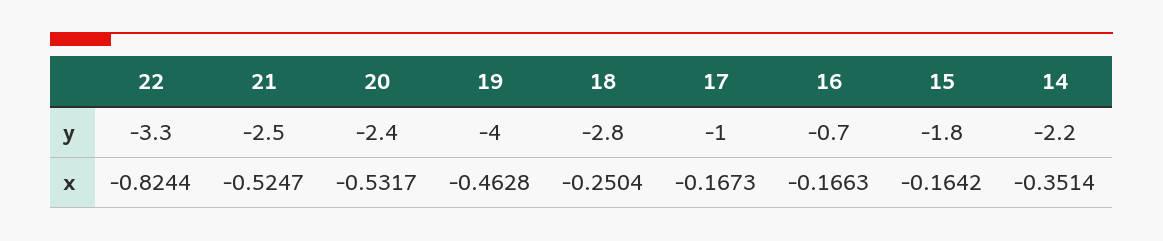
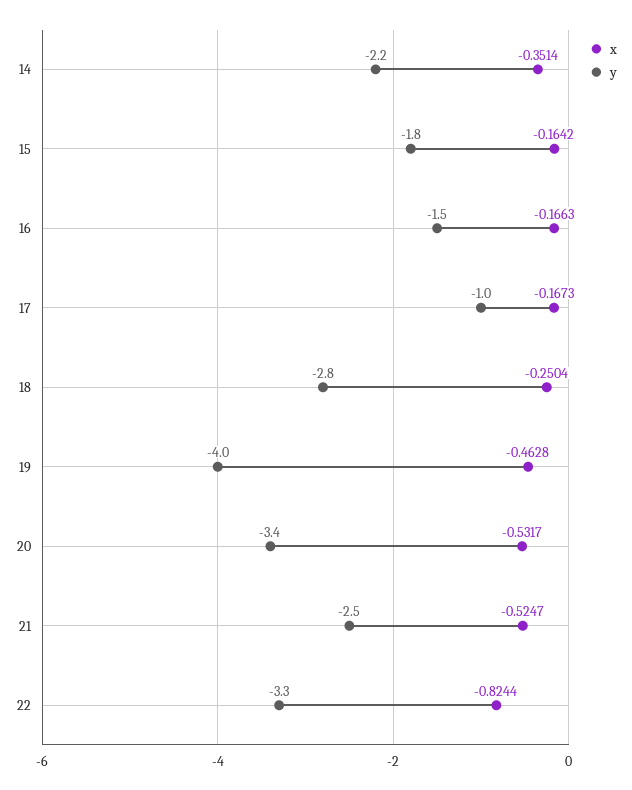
  {
    "y": {
      "22": -3.3,
      "21": -2.5,
-     "20": -2.4,
+     "20": -3.4,
      "19": -4,
      "18": -2.8,
      "17": -1,
-     "16": -0.7,
+     "16": -1.5,
      "15": -1.8,
      "14": -2.2
    },
    "x": {
      "22": -0.8244,
      "21": -0.5247,
      "20": -0.5317,
      "19": -0.4628,
      "18": -0.2504,
      "17": -0.1673,
      "16": -0.1663,
      "15": -0.1642,
      "14": -0.3514
    }
  }

